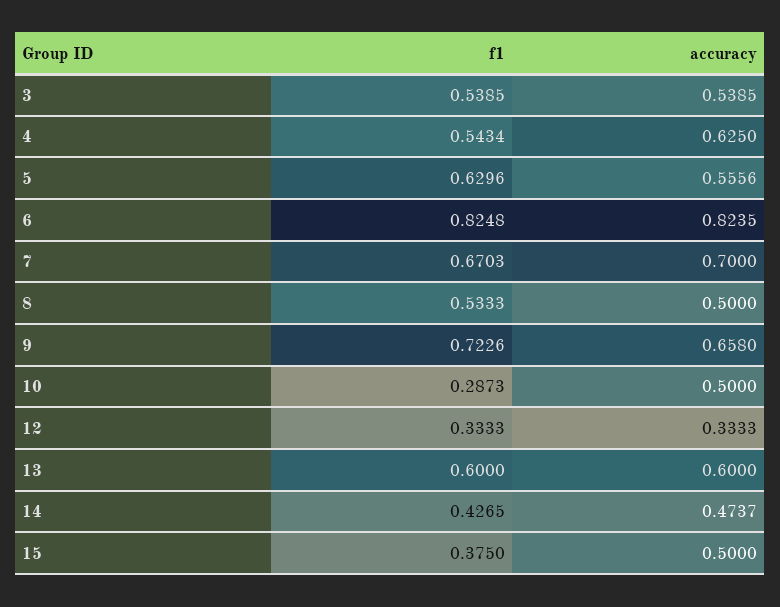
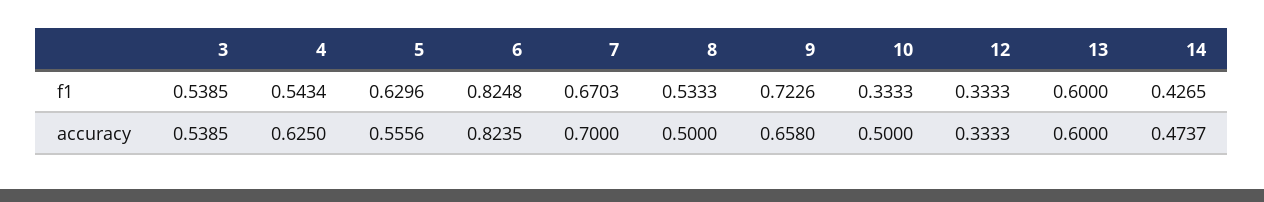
  {
    "f1": {
      "3": 0.5385,
      "4": 0.5434,
      "5": 0.6296,
      "6": 0.8248,
      "7": 0.6703,
      "8": 0.5333,
      "9": 0.7226,
-     "10": 0.2873,
+     "10": 0.3333,
      "12": 0.3333,
      "13": 0.6,
-     "14": 0.4265,
+     "14": 0.4265
-     "15": 0.375
    },
    "accuracy": {
      "3": 0.5385,
      "4": 0.625,
      "5": 0.5556,
      "6": 0.8235,
      "7": 0.7,
      "8": 0.5,
      "9": 0.658,
      "10": 0.5,
      "12": 0.3333,
      "13": 0.6,
-     "14": 0.4737,
+     "14": 0.4737
-     "15": 0.5
    }
  }

